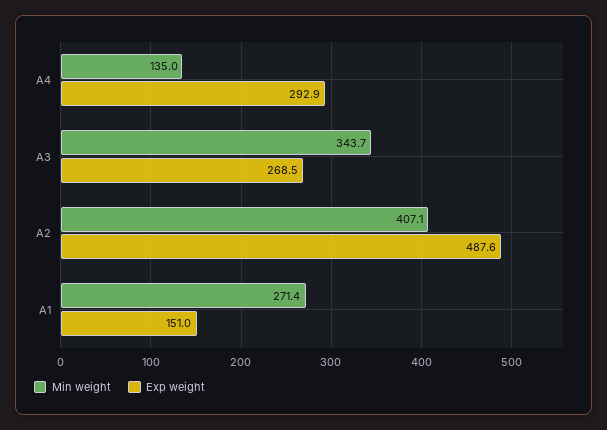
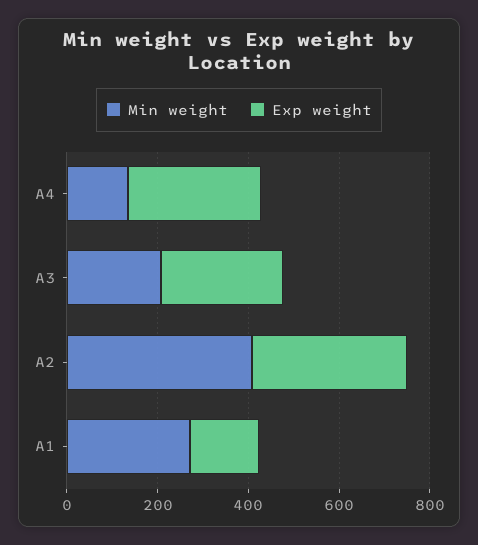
  {
    "Min weight": {
      "A4": 135,
-     "A3": 343.7,
+     "A3": 200,
      "A2": 407.1,
      "A1": 271.4
    },
    "Exp weight": {
      "A4": 292.9,
      "A3": 268.5,
-     "A2": 487.6,
+     "A2": 350,
      "A1": 151
    }
  }

